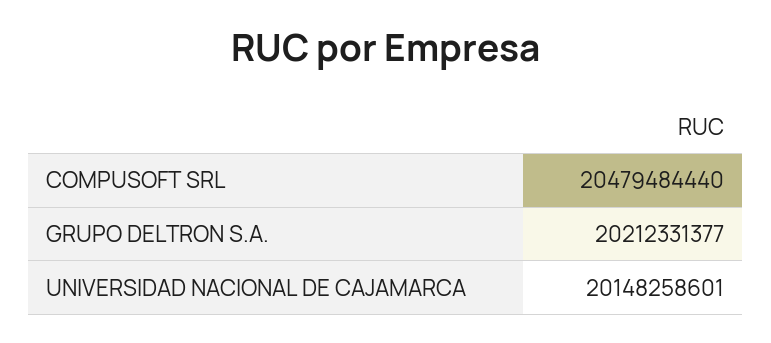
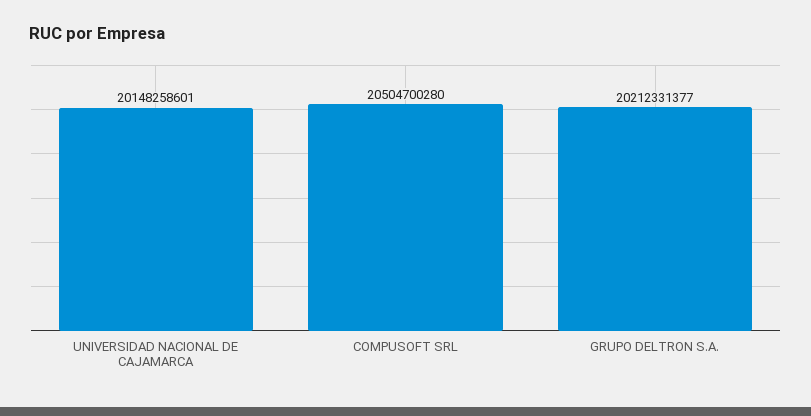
  {
-   "COMPUSOFT SRL": 20479484440,
+   "COMPUSOFT SRL": 20504700280,
    "GRUPO DELTRON S.A.": 20212331377,
    "UNIVERSIDAD NACIONAL DE CAJAMARCA": 20148258601
  }

